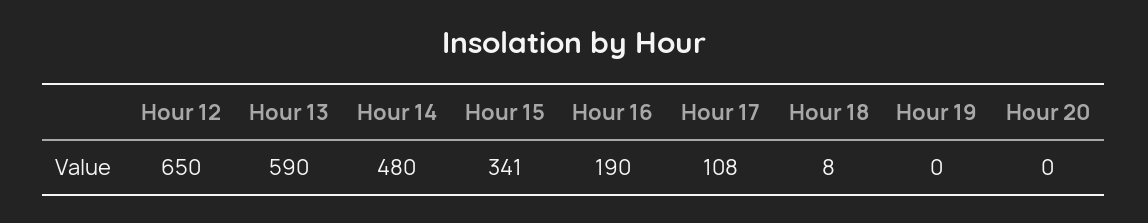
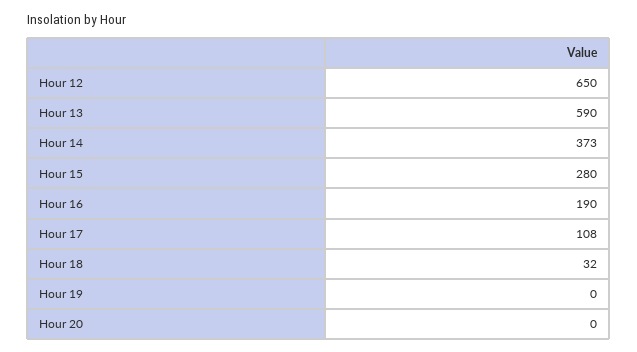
  {
    "Hour 12": 650,
    "Hour 13": 590,
-   "Hour 14": 480,
+   "Hour 14": 373,
-   "Hour 15": 341,
+   "Hour 15": 280,
    "Hour 16": 190,
    "Hour 17": 108,
-   "Hour 18": 8,
+   "Hour 18": 32,
    "Hour 19": 0,
    "Hour 20": 0
  }

